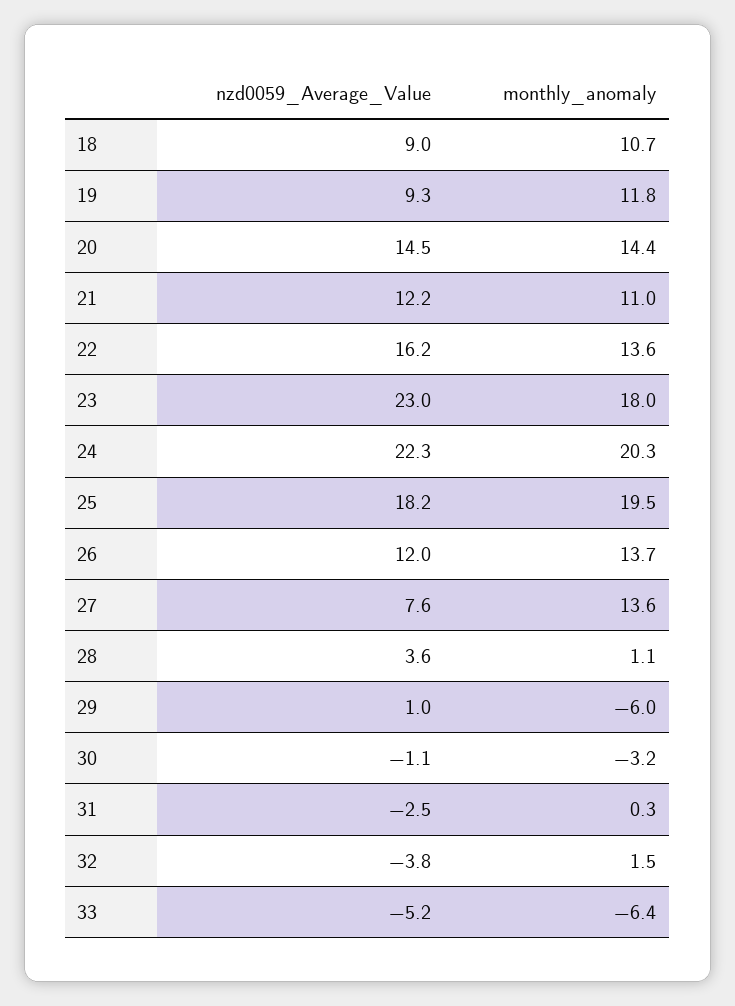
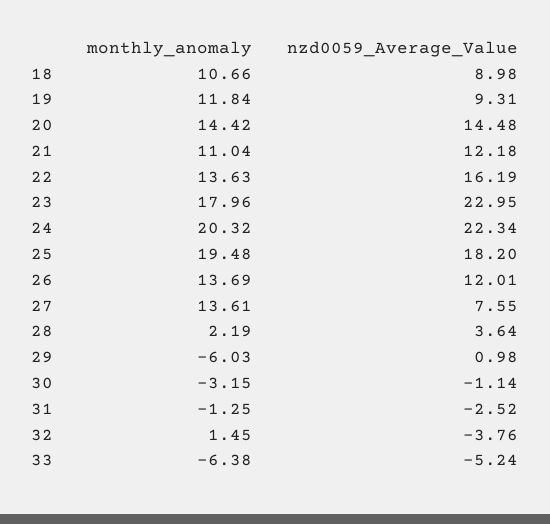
  {
    "nzd0059_Average_Value": {
      "18": 8.98,
      "19": 9.31,
      "20": 14.48,
      "21": 12.18,
      "22": 16.19,
      "23": 22.95,
      "24": 22.34,
      "25": 18.2,
      "26": 12.01,
      "27": 7.55,
      "28": 3.64,
      "29": 0.98,
      "30": -1.14,
      "31": -2.52,
      "32": -3.76,
      "33": -5.24
    },
    "monthly_anomaly": {
      "18": 10.66,
      "19": 11.84,
      "20": 14.42,
      "21": 11.04,
      "22": 13.63,
      "23": 17.96,
      "24": 20.32,
      "25": 19.48,
      "26": 13.69,
      "27": 13.61,
-     "28": 1.1,
+     "28": 2.19,
      "29": -6.03,
      "30": -3.15,
-     "31": 0.3,
+     "31": -1.25,
      "32": 1.45,
      "33": -6.38
    }
  }

